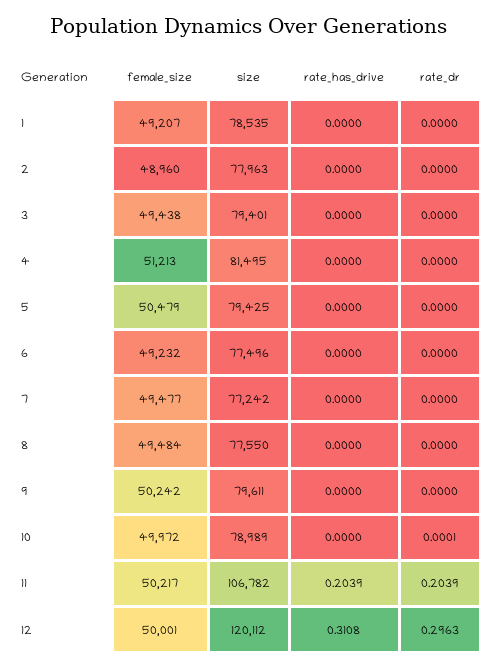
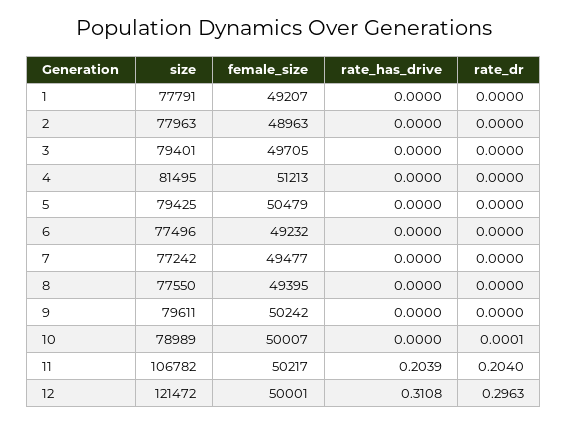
  {
    "female_size": {
      "1": 49207,
-     "2": 48960,
+     "2": 48963,
-     "3": 49438,
+     "3": 49705,
      "4": 51213,
      "5": 50479,
      "6": 49232,
      "7": 49477,
-     "8": 49484,
+     "8": 49395,
      "9": 50242,
-     "10": 49972,
+     "10": 50007,
      "11": 50217,
      "12": 50001
    },
    "size": {
-     "1": 78535,
+     "1": 77791,
      "2": 77963,
      "3": 79401,
      "4": 81495,
      "5": 79425,
      "6": 77496,
      "7": 77242,
      "8": 77550,
      "9": 79611,
      "10": 78989,
      "11": 106782,
-     "12": 120112
+     "12": 121472
    },
    "rate_has_drive": {
      "1": 0,
      "2": 0,
      "3": 0,
      "4": 0,
      "5": 0,
      "6": 0,
      "7": 0,
      "8": 0,
      "9": 0,
      "10": 0,
      "11": 0.2039,
      "12": 0.3108
    },
    "rate_dr": {
      "1": 0,
      "2": 0,
      "3": 0,
      "4": 0,
      "5": 0,
      "6": 0,
      "7": 0,
      "8": 0,
      "9": 0,
      "10": 0.0001,
-     "11": 0.2039,
+     "11": 0.204,
      "12": 0.2963
    }
  }

